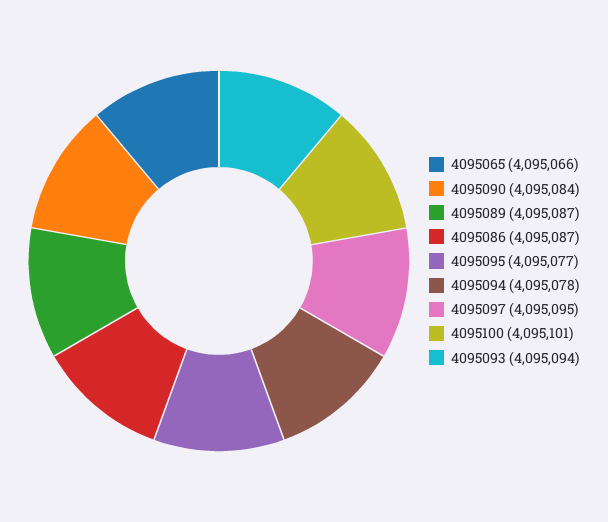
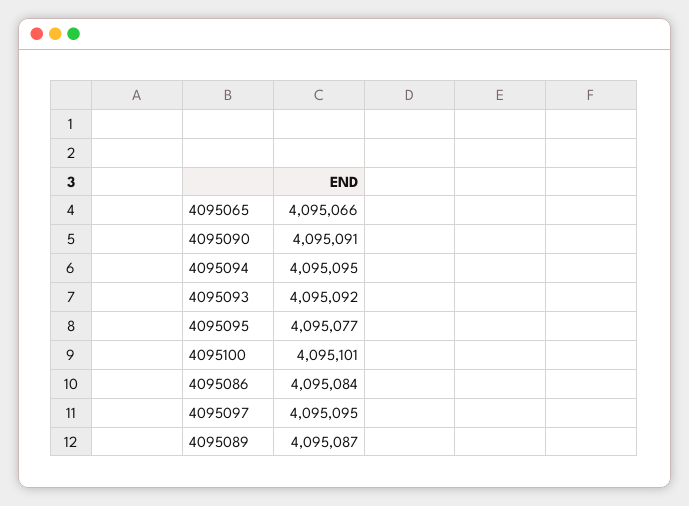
  {
    "4095065": 4095066,
-   "4095090": 4095084,
+   "4095090": 4095091,
    "4095089": 4095087,
-   "4095086": 4095087,
+   "4095086": 4095084,
    "4095095": 4095077,
-   "4095094": 4095078,
+   "4095094": 4095095,
    "4095097": 4095095,
    "4095100": 4095101,
-   "4095093": 4095094
+   "4095093": 4095092
  }

